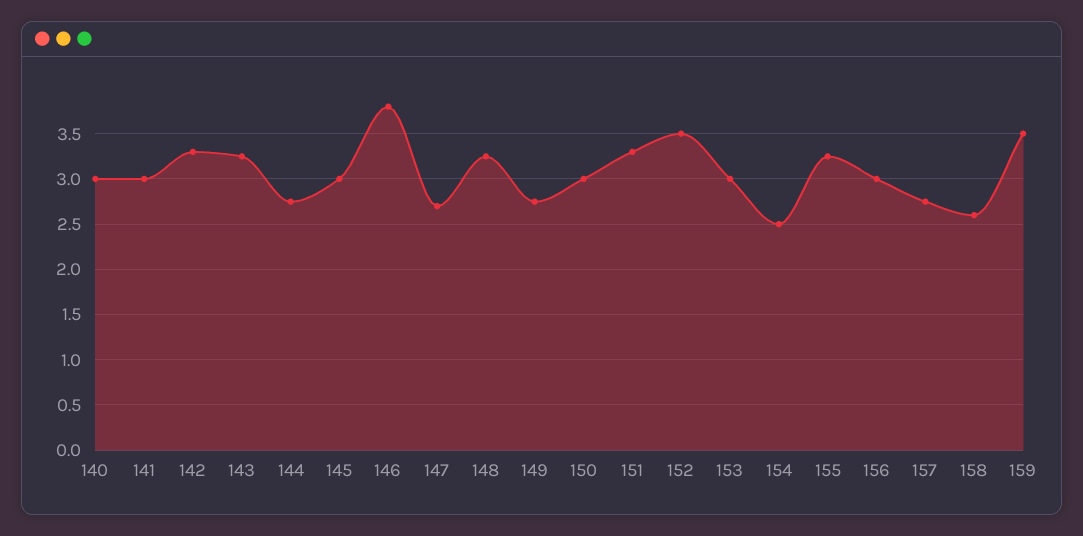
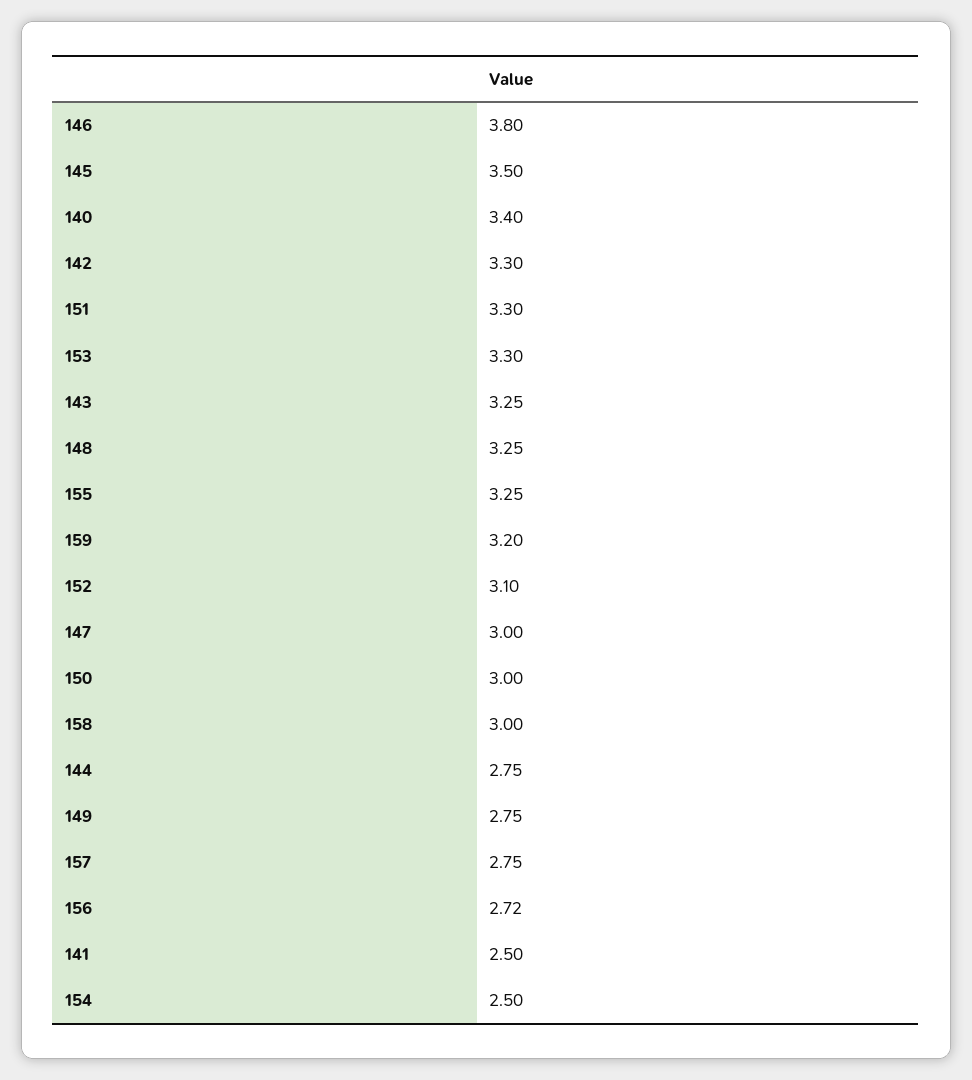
  {
-   "140": 3,
+   "140": 3.4,
-   "141": 3,
+   "141": 2.5,
    "142": 3.3,
    "143": 3.25,
    "144": 2.75,
-   "145": 3,
+   "145": 3.5,
    "146": 3.8,
-   "147": 2.7,
+   "147": 3,
    "148": 3.25,
    "149": 2.75,
    "150": 3,
    "151": 3.3,
-   "152": 3.5,
+   "152": 3.1,
-   "153": 3,
+   "153": 3.3,
    "154": 2.5,
    "155": 3.25,
-   "156": 3,
+   "156": 2.72,
    "157": 2.75,
-   "158": 2.6,
+   "158": 3,
-   "159": 3.5
+   "159": 3.2
  }

